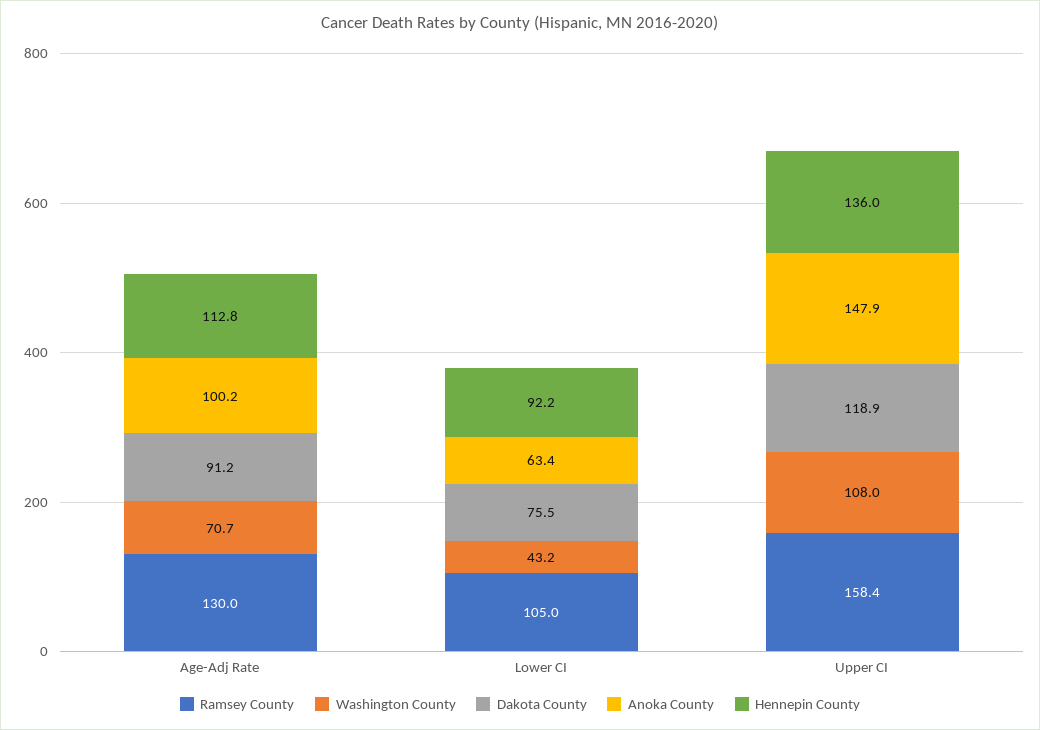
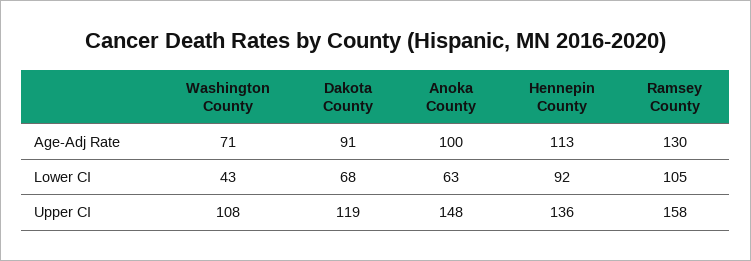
  {
    "Ramsey County": {
      "Age-Adj Rate": 130,
      "Lower CI": 105,
      "Upper CI": 158.4
    },
    "Washington County": {
      "Age-Adj Rate": 70.7,
      "Lower CI": 43.2,
      "Upper CI": 108
    },
    "Dakota County": {
      "Age-Adj Rate": 91.2,
-     "Lower CI": 75.5,
+     "Lower CI": 68,
      "Upper CI": 118.9
    },
    "Anoka County": {
      "Age-Adj Rate": 100.2,
      "Lower CI": 63.4,
      "Upper CI": 147.9
    },
    "Hennepin County": {
      "Age-Adj Rate": 112.8,
      "Lower CI": 92.2,
      "Upper CI": 136
    }
  }

